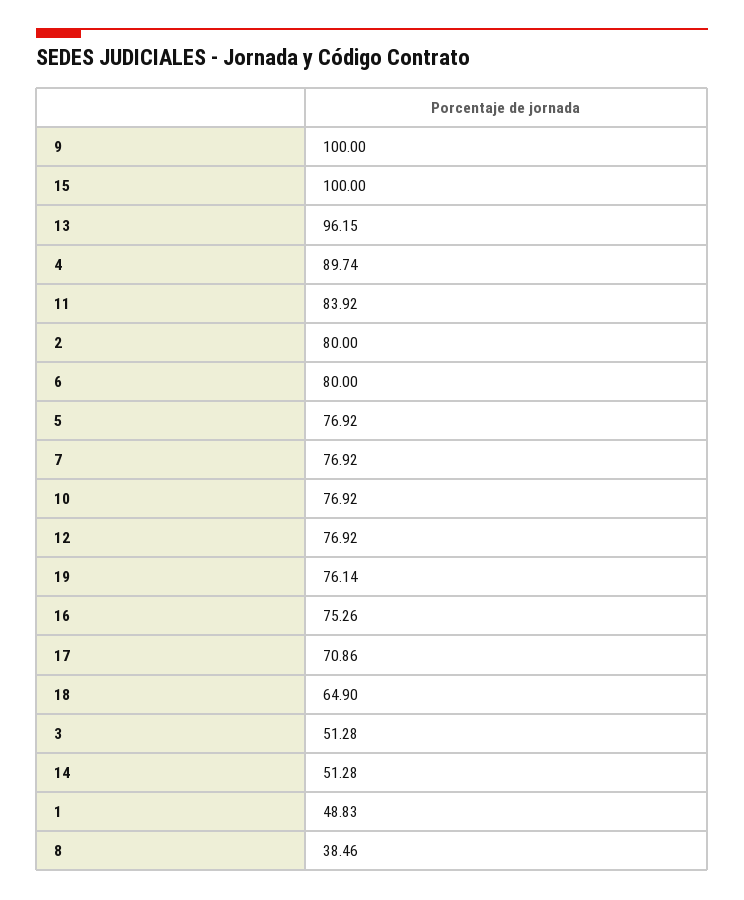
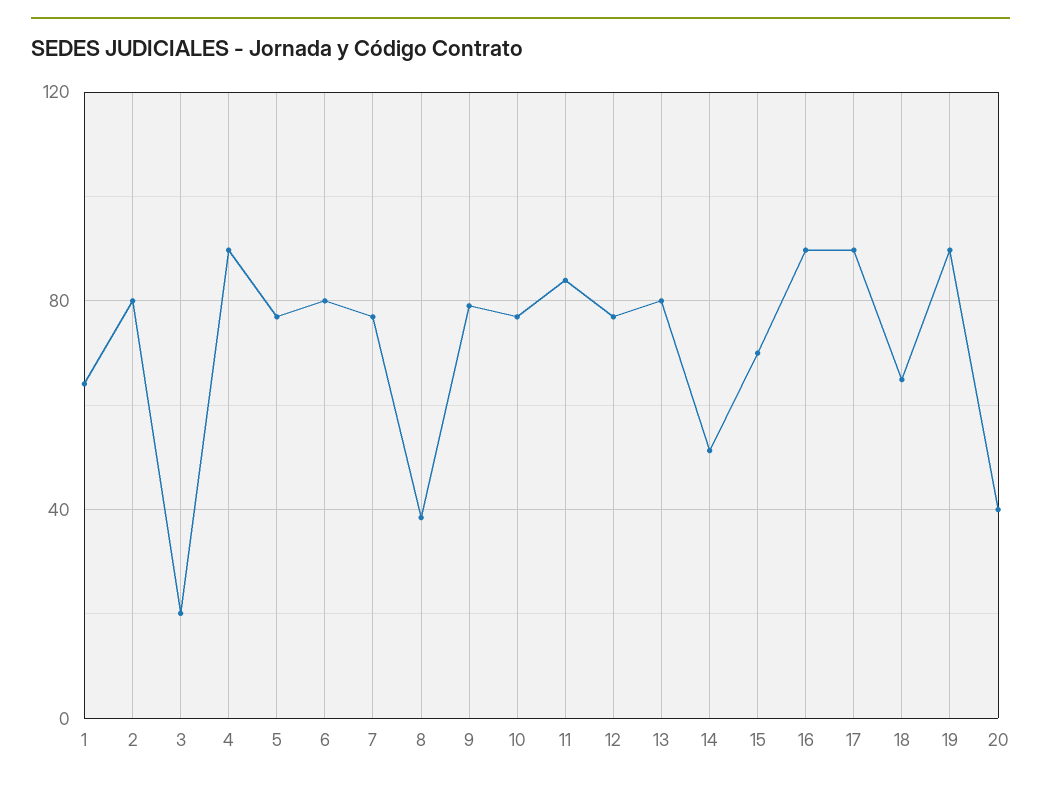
  {
-   "9": 100,
+   "9": 80,
-   "15": 100,
+   "15": 70,
-   "13": 96.15,
+   "13": 80,
    "4": 89.74,
    "11": 83.92,
    "2": 80,
    "6": 80,
    "5": 76.92,
    "7": 76.92,
    "10": 76.92,
    "12": 76.92,
-   "19": 76.14,
+   "19": 90,
-   "16": 75.26,
+   "16": 90,
-   "17": 70.86,
+   "17": 90,
    "18": 64.9,
-   "3": 51.28,
+   "3": 20,
    "14": 51.28,
-   "1": 48.83,
+   "1": 65,
-   "8": 38.46
+   "8": 38.46,
+   "20": 40
  }

